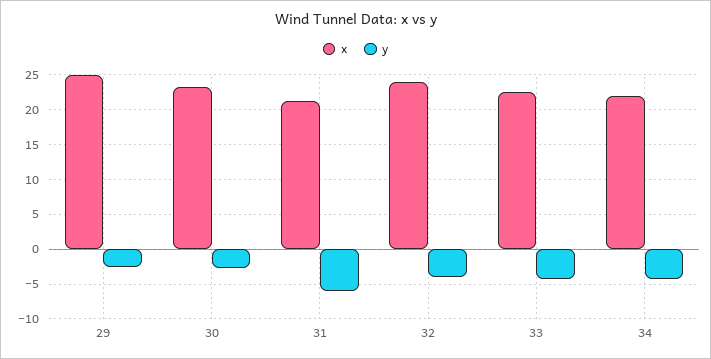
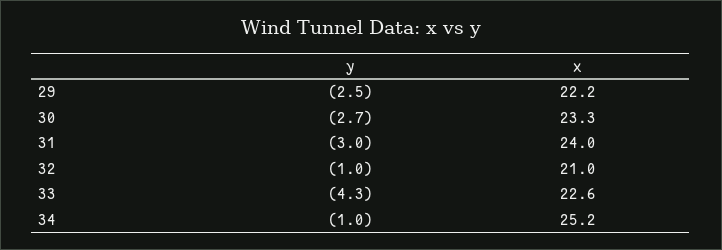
  {
    "x": {
-     "29": 25,
+     "29": 22.2,
      "30": 23.3,
-     "31": 21,
+     "31": 24,
-     "32": 24,
+     "32": 21,
      "33": 22.6,
-     "34": 22
+     "34": 25.2
    },
    "y": {
      "29": -2.5,
      "30": -2.7,
-     "31": -6,
+     "31": -3,
-     "32": -4,
+     "32": -1,
      "33": -4.3,
-     "34": -4
+     "34": -1
    }
  }

